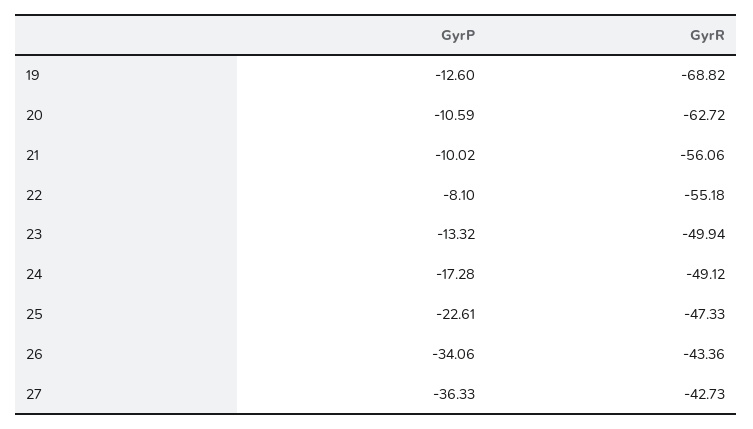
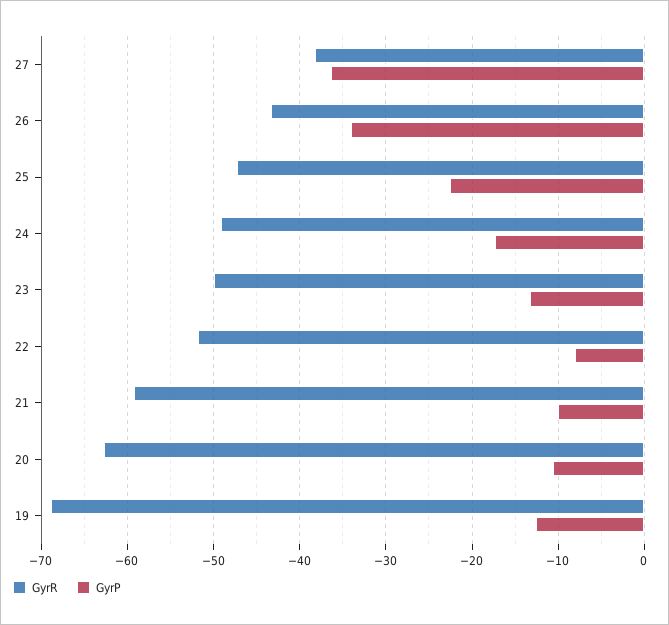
  {
    "GyrP": {
      "19": -12.6,
      "20": -10.59,
      "21": -10.02,
      "22": -8.1,
      "23": -13.32,
      "24": -17.28,
      "25": -22.61,
      "26": -34.06,
      "27": -36.33
    },
    "GyrR": {
      "19": -68.82,
      "20": -62.72,
-     "21": -56.06,
+     "21": -59,
-     "22": -55.18,
+     "22": -52,
      "23": -49.94,
      "24": -49.12,
      "25": -47.33,
      "26": -43.36,
-     "27": -42.73
+     "27": -38
    }
  }

